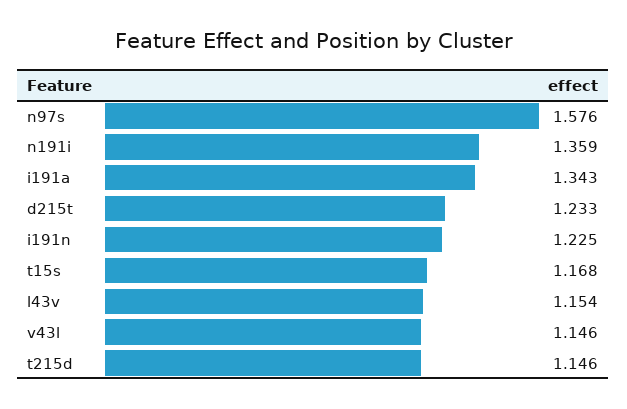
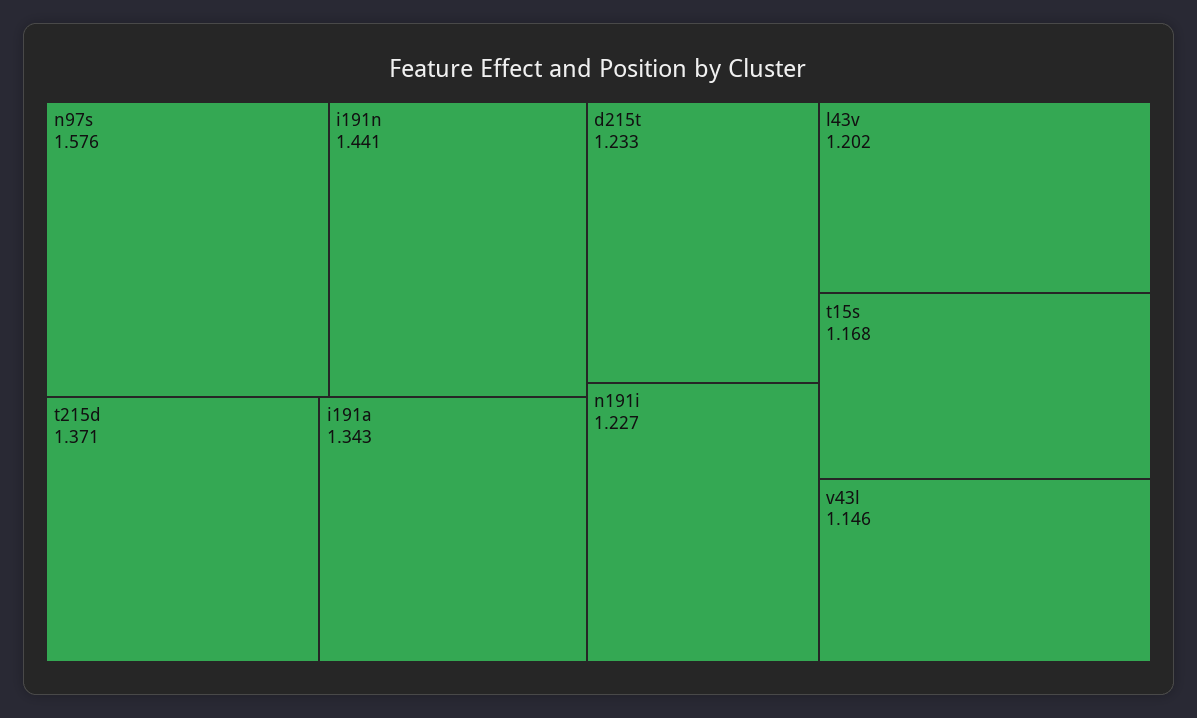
  {
    "n97s": 1.576,
-   "n191i": 1.359,
+   "n191i": 1.227,
    "i191a": 1.343,
    "d215t": 1.233,
-   "i191n": 1.225,
+   "i191n": 1.441,
    "t15s": 1.168,
-   "l43v": 1.154,
+   "l43v": 1.202,
    "v43l": 1.146,
-   "t215d": 1.146
+   "t215d": 1.371
  }

